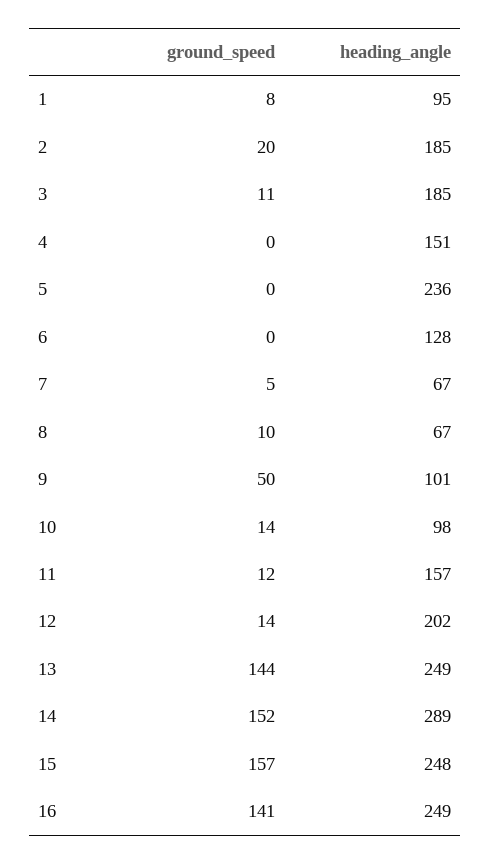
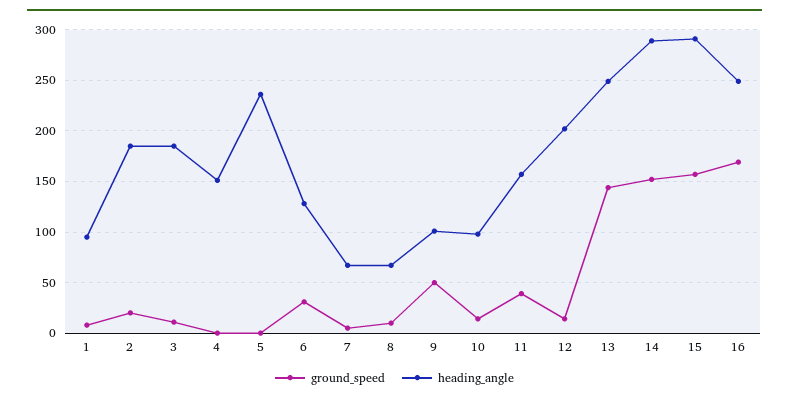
  {
    "ground_speed": {
      "1": 8,
      "2": 20,
      "3": 11,
      "4": 0,
      "5": 0,
-     "6": 0,
+     "6": 30,
      "7": 5,
      "8": 10,
      "9": 50,
      "10": 14,
-     "11": 12,
+     "11": 40,
      "12": 14,
      "13": 144,
      "14": 152,
      "15": 157,
-     "16": 141
+     "16": 170
    },
    "heading_angle": {
      "1": 95,
      "2": 185,
      "3": 185,
      "4": 151,
      "5": 236,
      "6": 128,
      "7": 67,
      "8": 67,
      "9": 101,
      "10": 98,
      "11": 157,
      "12": 202,
      "13": 249,
      "14": 289,
-     "15": 248,
+     "15": 290,
      "16": 249
    }
  }

